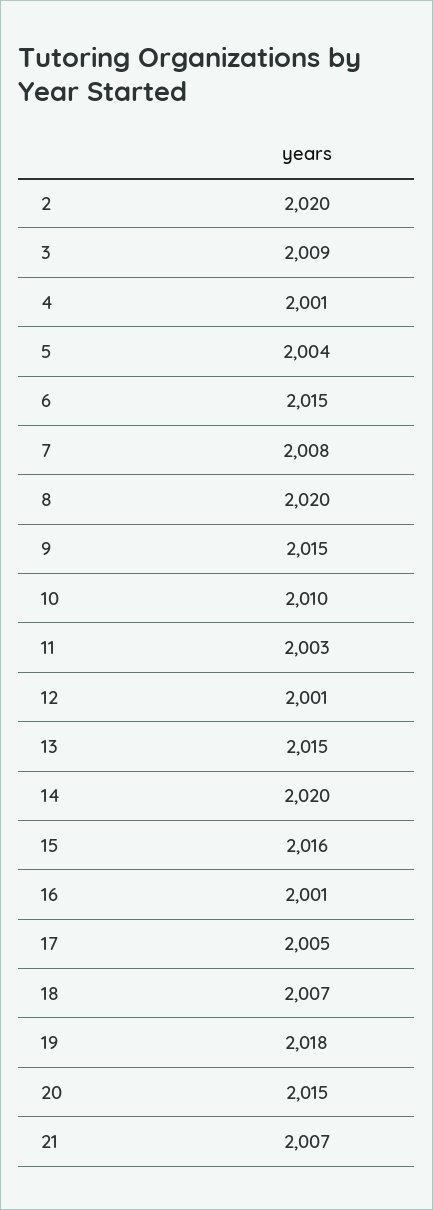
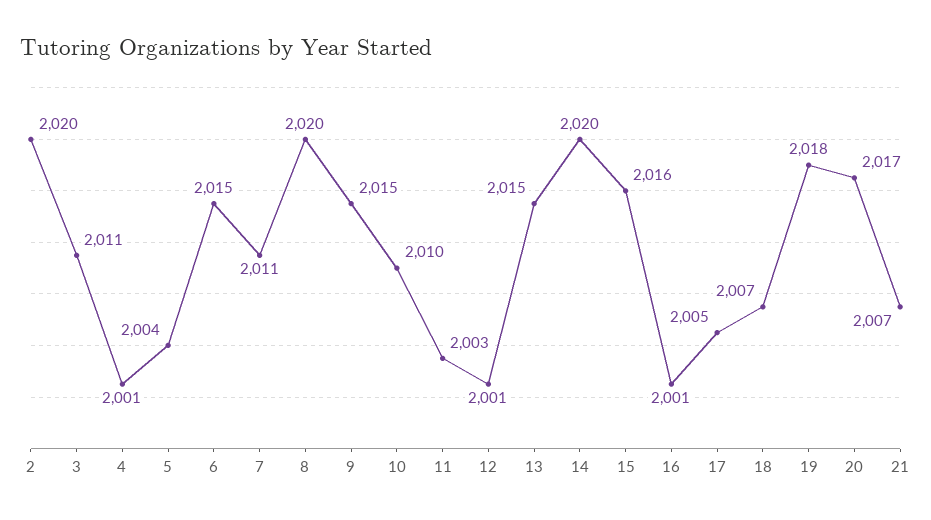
  {
    "2": 2020,
-   "3": 2009,
+   "3": 2011,
    "4": 2001,
    "5": 2004,
    "6": 2015,
-   "7": 2008,
+   "7": 2011,
    "8": 2020,
    "9": 2015,
    "10": 2010,
    "11": 2003,
    "12": 2001,
    "13": 2015,
    "14": 2020,
    "15": 2016,
    "16": 2001,
    "17": 2005,
    "18": 2007,
    "19": 2018,
-   "20": 2015,
+   "20": 2017,
    "21": 2007
  }

